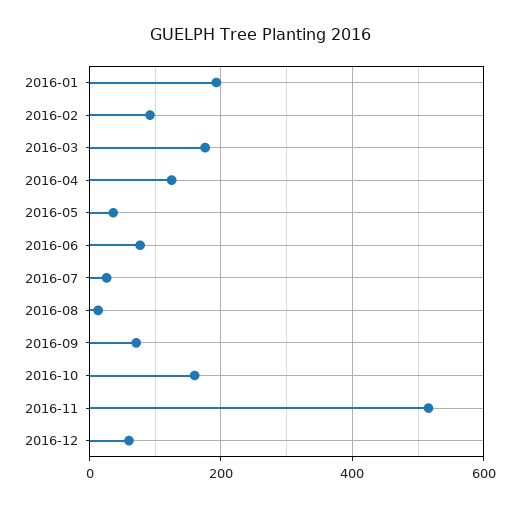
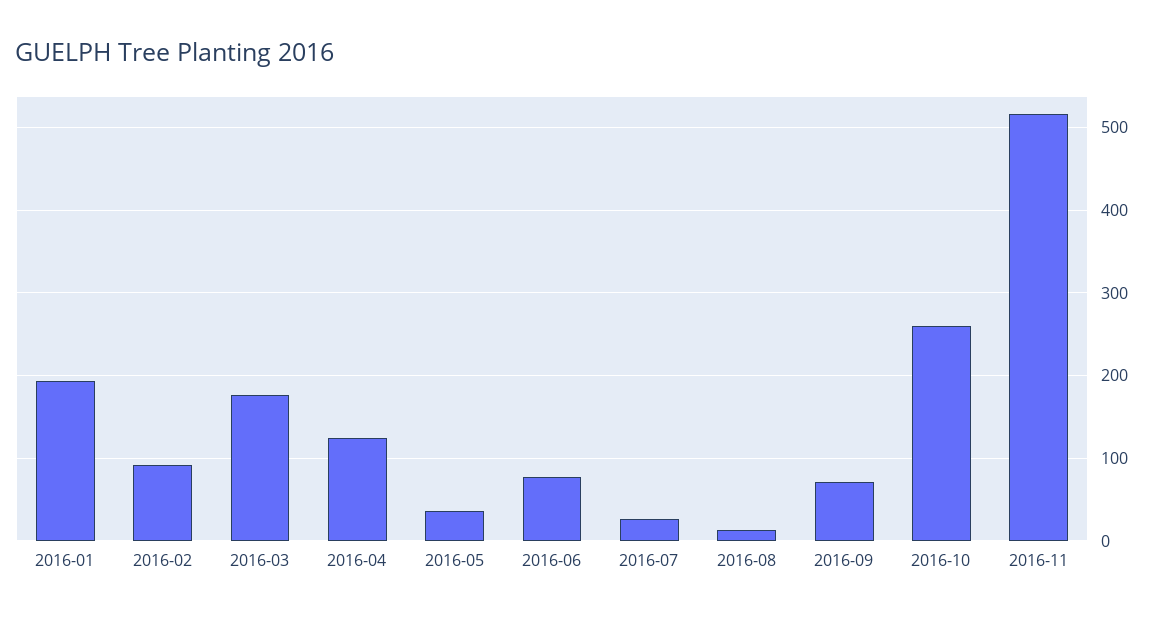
  {
    "2016-01": 190,
    "2016-02": 90,
    "2016-03": 180,
    "2016-04": 130,
    "2016-05": 40,
    "2016-06": 80,
    "2016-07": 30,
    "2016-08": 10,
    "2016-09": 70,
-   "2016-10": 160,
+   "2016-10": 260,
-   "2016-11": 520,
+   "2016-11": 520
-   "2016-12": 60
  }

